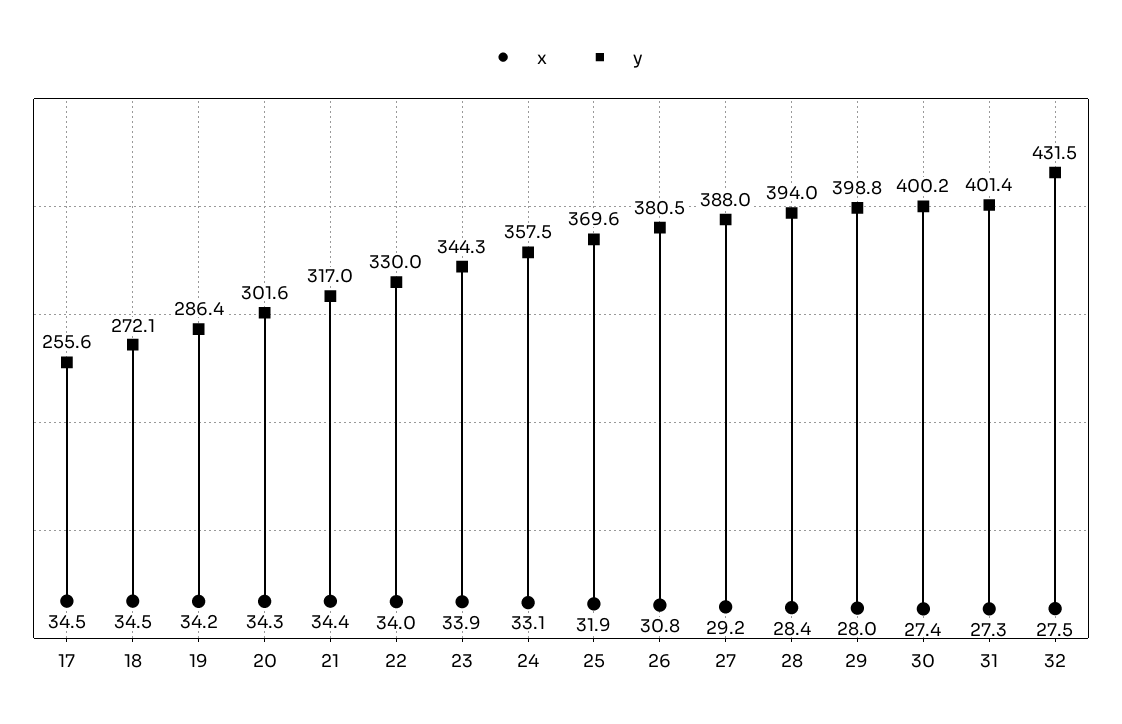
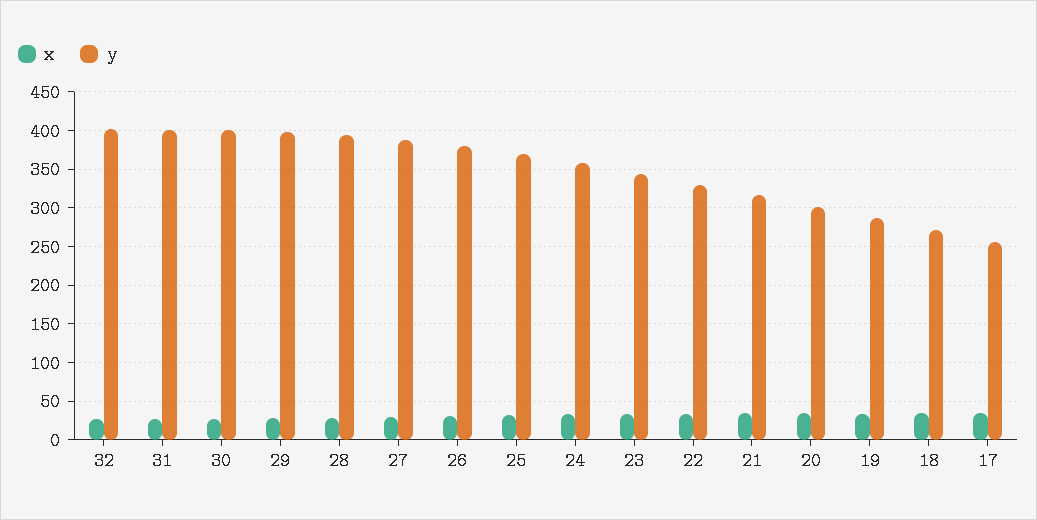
  {
    "x": {
      "17": 34.5,
      "18": 34.5,
      "19": 34.2,
      "20": 34.3,
      "21": 34.4,
      "22": 34,
      "23": 33.9,
      "24": 33.1,
      "25": 31.9,
      "26": 30.8,
      "27": 29.2,
      "28": 28.4,
      "29": 28,
      "30": 27.4,
      "31": 27.3,
      "32": 27.5
    },
    "y": {
      "17": 255.6,
      "18": 272.1,
      "19": 286.4,
      "20": 301.6,
      "21": 317,
      "22": 330,
      "23": 344.3,
      "24": 357.5,
      "25": 369.6,
      "26": 380.5,
      "27": 388,
      "28": 394,
      "29": 398.8,
      "30": 400.2,
      "31": 401.4,
-     "32": 431.5
+     "32": 400
    }
  }

